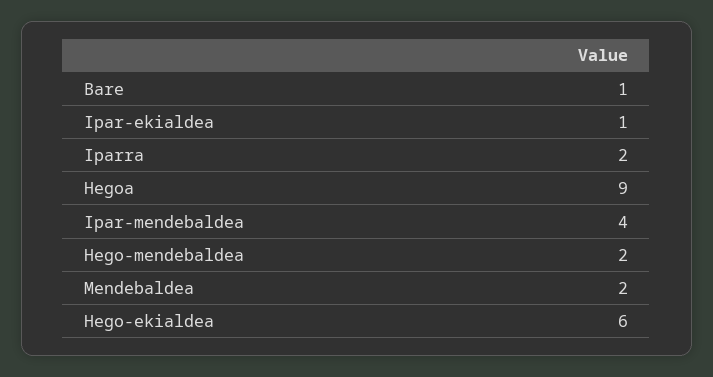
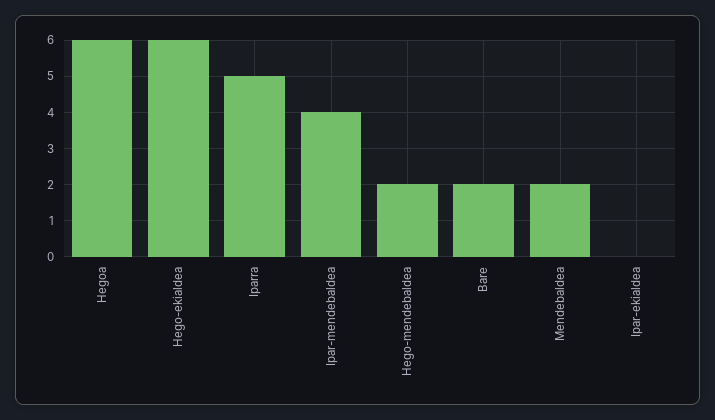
  {
-   "Bare": 1,
+   "Bare": 2,
-   "Ipar-ekialdea": 1,
+   "Ipar-ekialdea": 0,
-   "Iparra": 2,
+   "Iparra": 5,
-   "Hegoa": 9,
+   "Hegoa": 6,
    "Ipar-mendebaldea": 4,
    "Hego-mendebaldea": 2,
    "Mendebaldea": 2,
    "Hego-ekialdea": 6
  }

